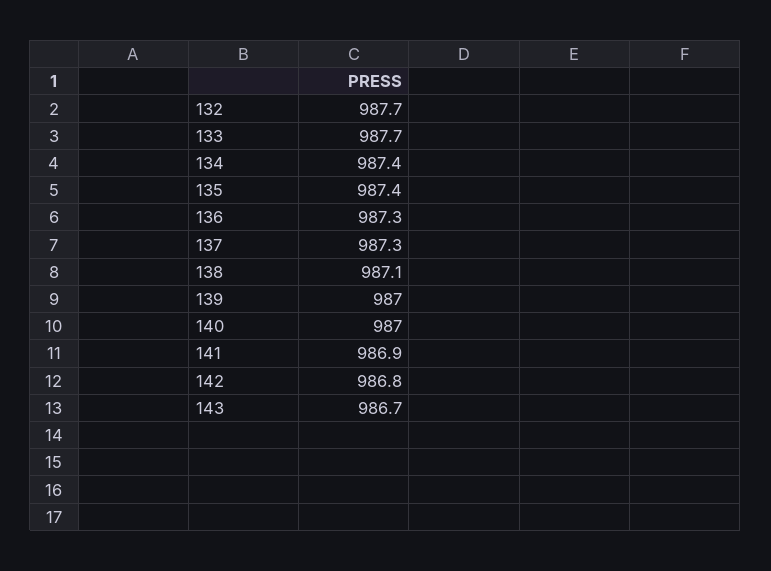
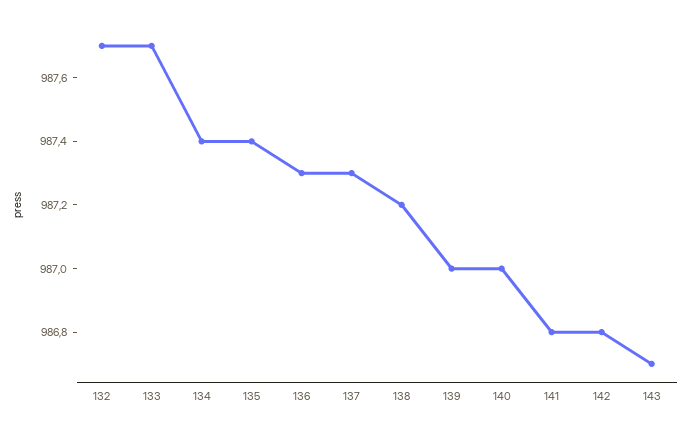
  {
    "132": 987.7,
    "133": 987.7,
    "134": 987.4,
    "135": 987.4,
    "136": 987.3,
    "137": 987.3,
-   "138": 987.1,
+   "138": 987.2,
    "139": 987,
    "140": 987,
-   "141": 986.9,
+   "141": 986.8,
    "142": 986.8,
    "143": 986.7
  }

